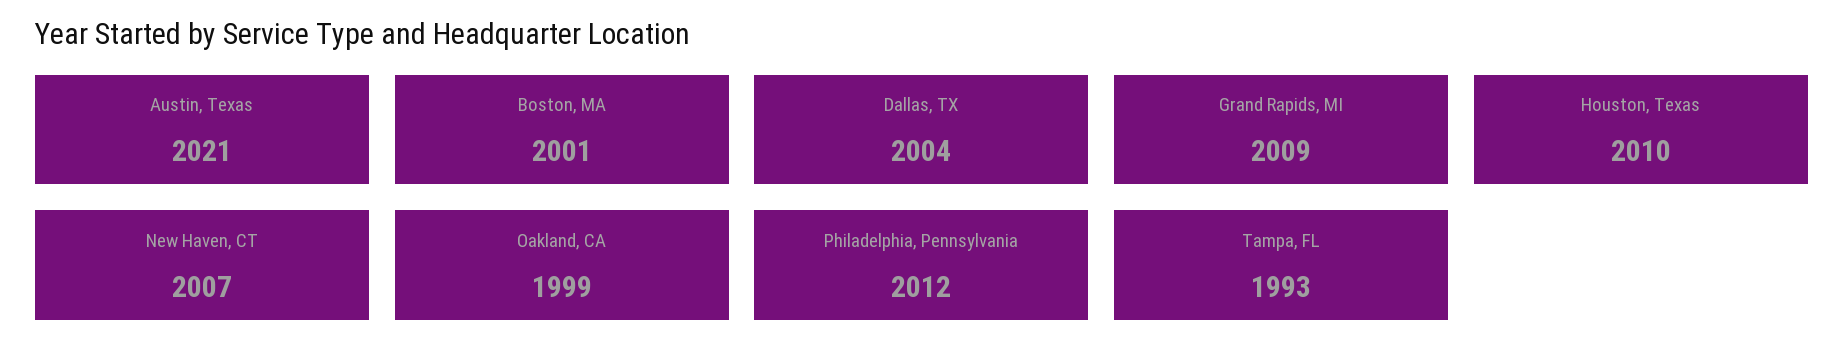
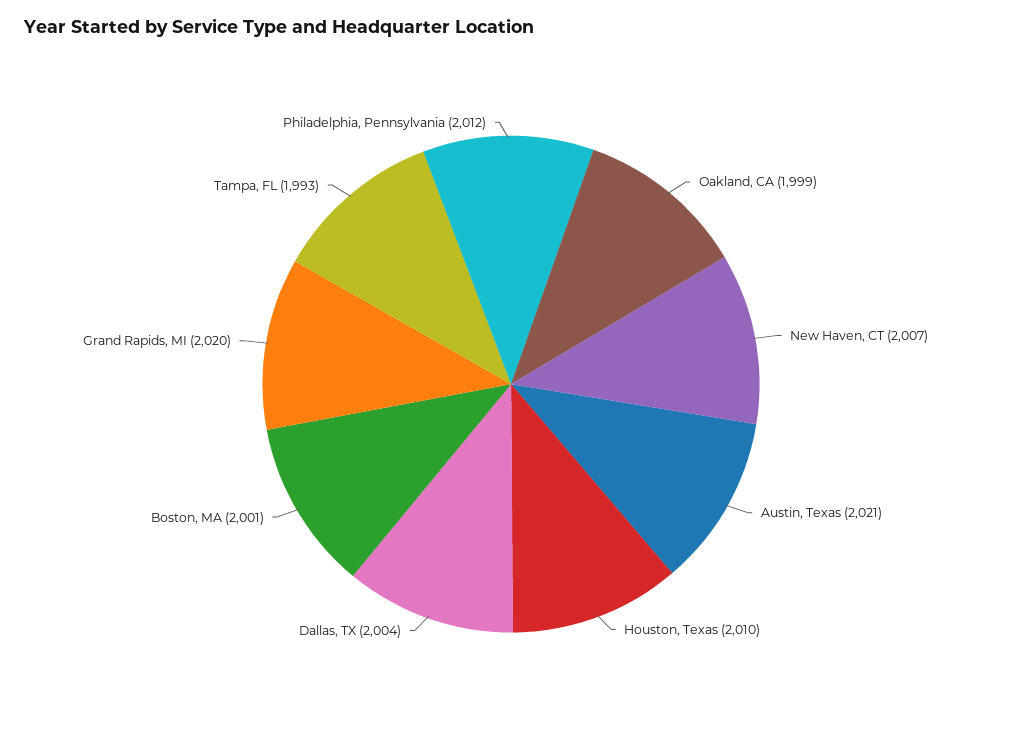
  {
    "Austin, Texas": 2021,
    "Boston, MA": 2001,
    "Dallas, TX": 2004,
-   "Grand Rapids, MI": 2009,
+   "Grand Rapids, MI": 2020,
    "Houston, Texas": 2010,
    "New Haven, CT": 2007,
    "Oakland, CA": 1999,
    "Philadelphia, Pennsylvania": 2012,
    "Tampa, FL": 1993
  }

